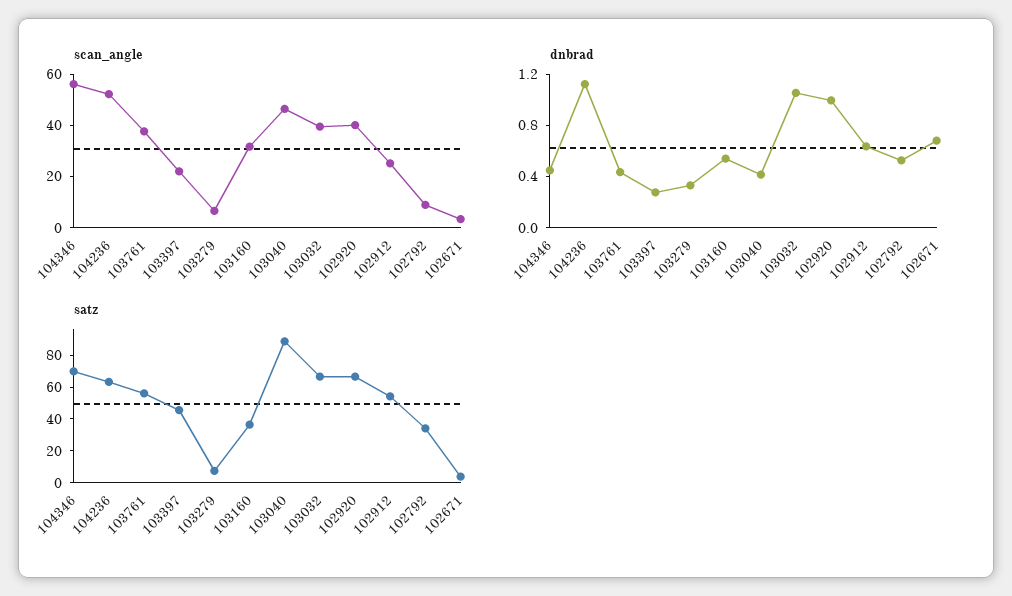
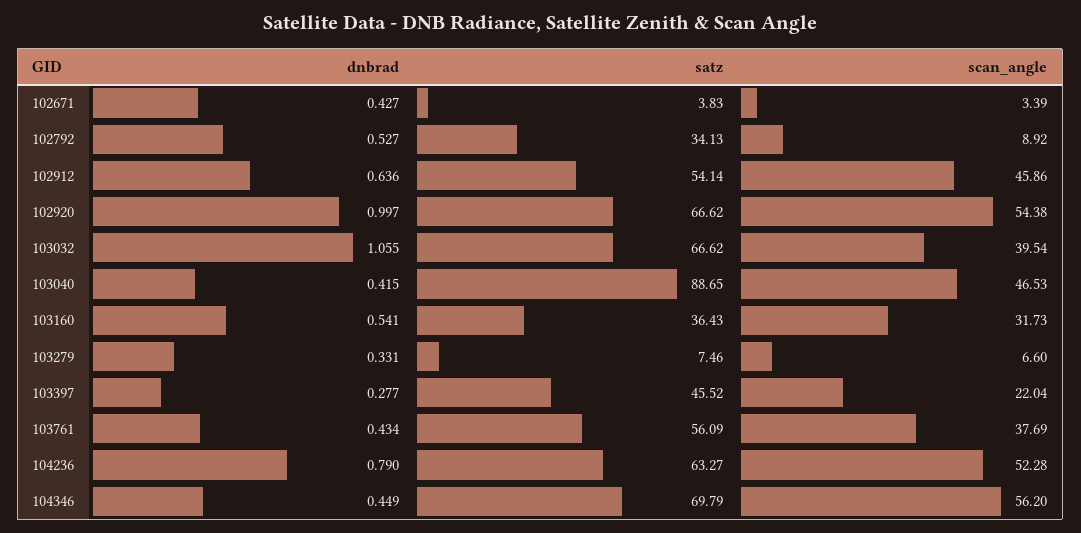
  {
    "scan_angle": {
      "104346": 56.2,
      "104236": 52.28,
      "103761": 37.69,
      "103397": 22.04,
      "103279": 6.6,
      "103160": 31.73,
      "103040": 46.53,
      "103032": 39.54,
-     "102920": 40,
+     "102920": 54.38,
-     "102912": 25,
+     "102912": 45.86,
      "102792": 8.92,
      "102671": 3.39
    },
    "dnbrad": {
      "104346": 0.449,
-     "104236": 1.1,
+     "104236": 0.79,
      "103761": 0.434,
      "103397": 0.277,
      "103279": 0.331,
      "103160": 0.541,
      "103040": 0.415,
      "103032": 1.055,
      "102920": 0.997,
      "102912": 0.636,
      "102792": 0.527,
-     "102671": 0.7
+     "102671": 0.427
    },
    "satz": {
      "104346": 69.79,
      "104236": 63.27,
      "103761": 56.09,
      "103397": 45.52,
      "103279": 7.46,
      "103160": 36.43,
      "103040": 88.65,
      "103032": 66.62,
      "102920": 66.62,
      "102912": 54.14,
      "102792": 34.13,
      "102671": 3.83
    }
  }

